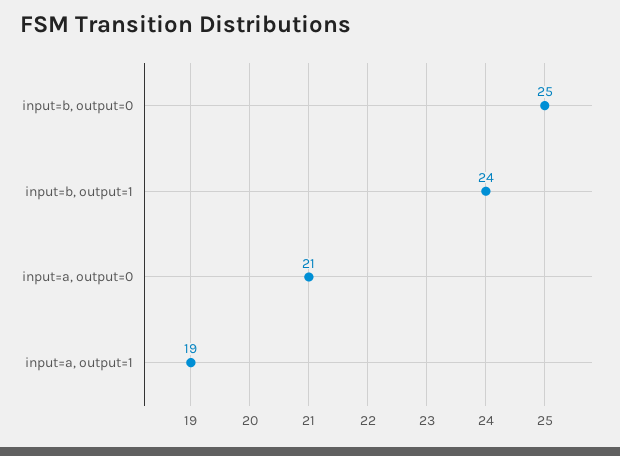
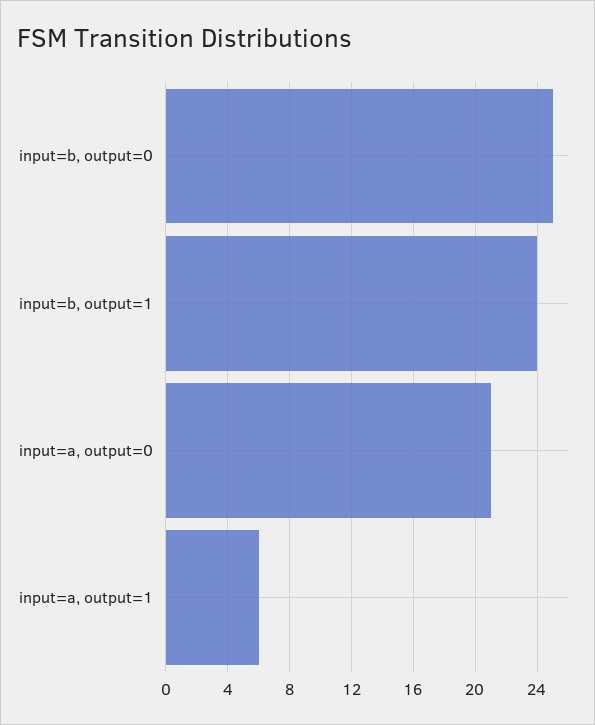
  {
    "input=b, output=0": 25,
    "input=b, output=1": 24,
    "input=a, output=0": 21,
-   "input=a, output=1": 19
+   "input=a, output=1": 6
  }

